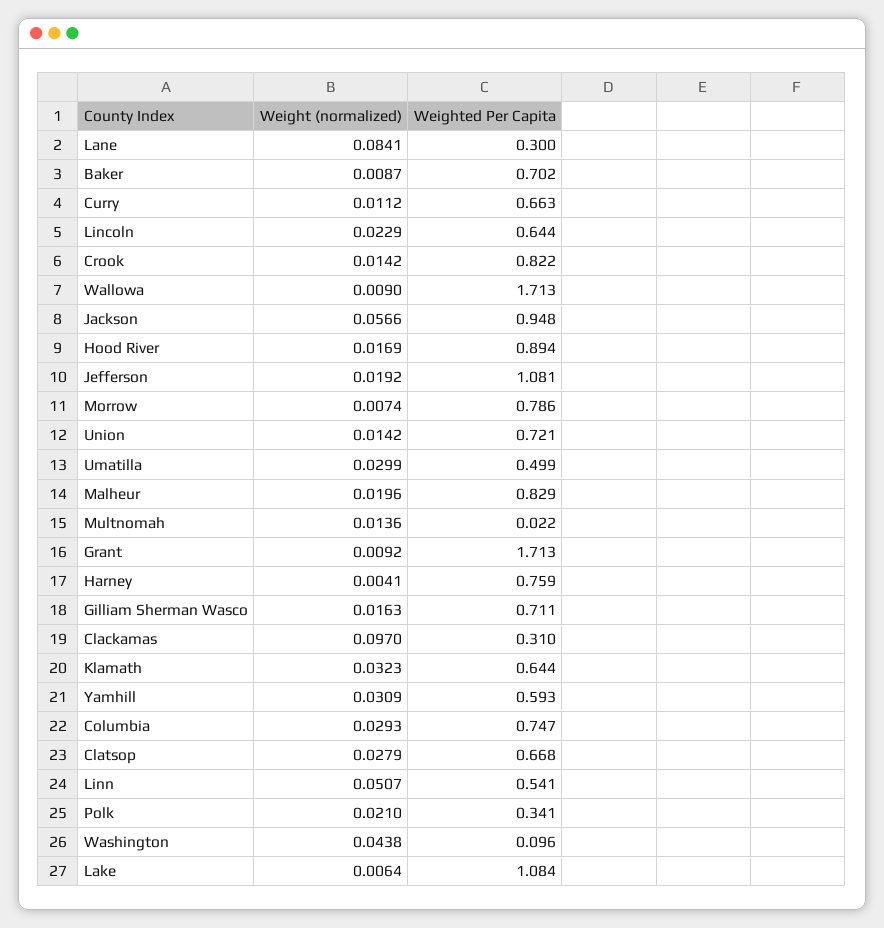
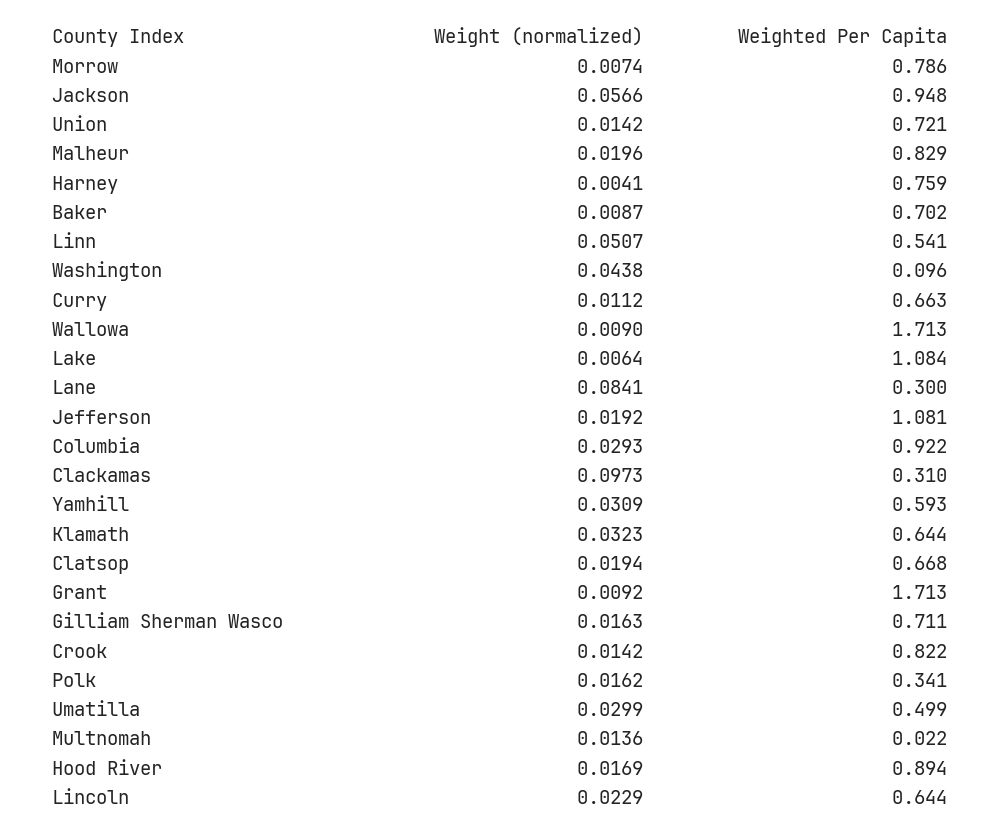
  {
    "Weight (normalized)": {
      "Lane": 0.0841,
      "Baker": 0.0087,
      "Curry": 0.0112,
      "Lincoln": 0.0229,
      "Crook": 0.0142,
      "Wallowa": 0.009,
      "Jackson": 0.0566,
      "Hood River": 0.0169,
      "Jefferson": 0.0192,
      "Morrow": 0.0074,
      "Union": 0.0142,
      "Umatilla": 0.0299,
      "Malheur": 0.0196,
      "Multnomah": 0.0136,
      "Grant": 0.0092,
      "Harney": 0.0041,
      "Gilliam Sherman Wasco": 0.0163,
-     "Clackamas": 0.097,
+     "Clackamas": 0.0973,
      "Klamath": 0.0323,
      "Yamhill": 0.0309,
      "Columbia": 0.0293,
-     "Clatsop": 0.0279,
+     "Clatsop": 0.0194,
      "Linn": 0.0507,
-     "Polk": 0.021,
+     "Polk": 0.0162,
      "Washington": 0.0438,
      "Lake": 0.0064
    },
    "Weighted Per Capita": {
      "Lane": 0.3,
      "Baker": 0.702,
      "Curry": 0.663,
      "Lincoln": 0.644,
      "Crook": 0.822,
      "Wallowa": 1.713,
      "Jackson": 0.948,
      "Hood River": 0.894,
      "Jefferson": 1.081,
      "Morrow": 0.786,
      "Union": 0.721,
      "Umatilla": 0.499,
      "Malheur": 0.829,
      "Multnomah": 0.022,
      "Grant": 1.713,
      "Harney": 0.759,
      "Gilliam Sherman Wasco": 0.711,
      "Clackamas": 0.31,
      "Klamath": 0.644,
      "Yamhill": 0.593,
-     "Columbia": 0.747,
+     "Columbia": 0.922,
      "Clatsop": 0.668,
      "Linn": 0.541,
      "Polk": 0.341,
      "Washington": 0.096,
      "Lake": 1.084
    }
  }

